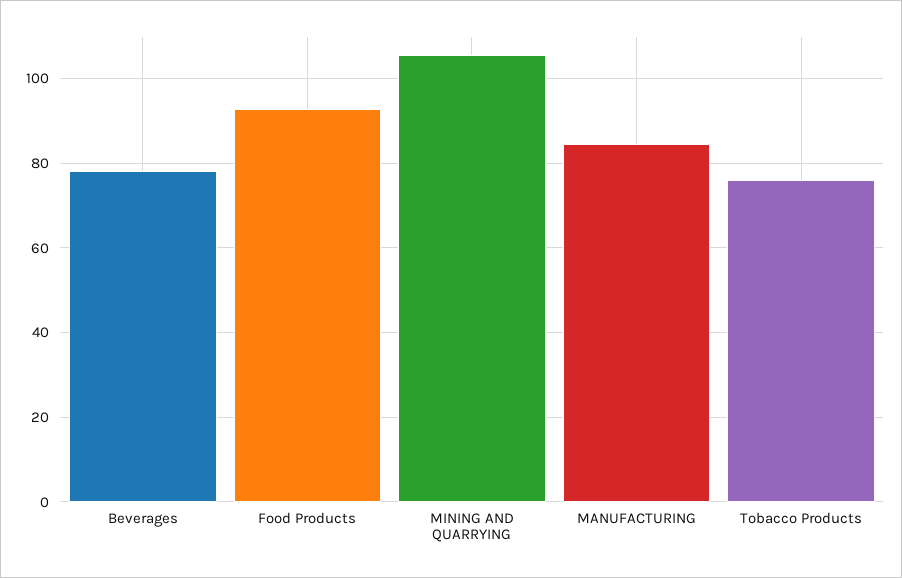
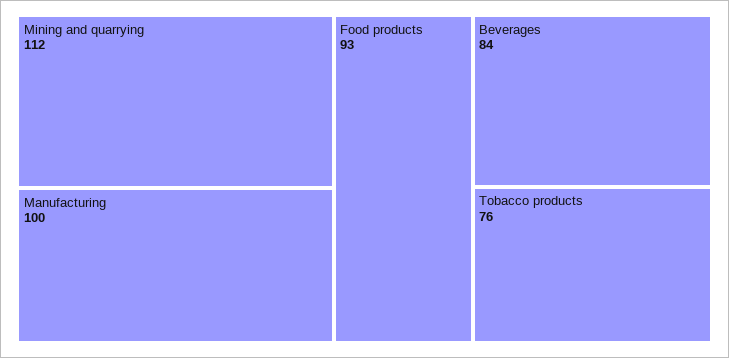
  {
-   "Beverages": 78,
+   "Beverages": 84,
    "Food Products": 93,
-   "MINING AND QUARRYING": 106,
+   "MINING AND QUARRYING": 112,
-   "MANUFACTURING": 84,
+   "MANUFACTURING": 100,
    "Tobacco Products": 76
  }

